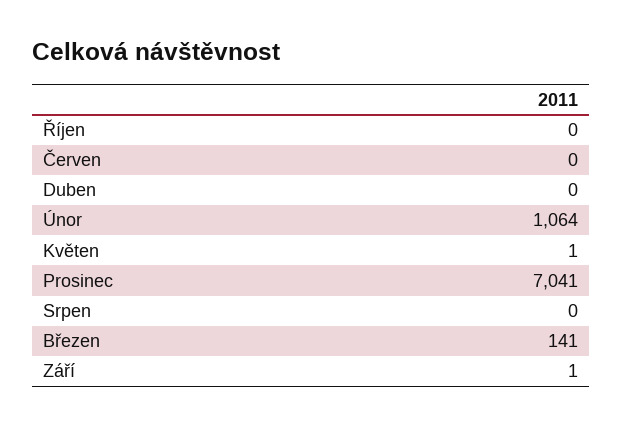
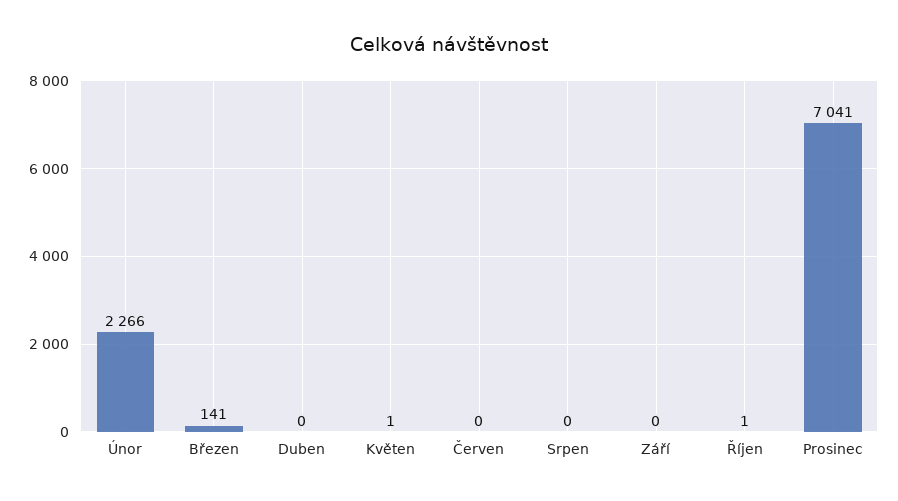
  {
-   "Říjen": 0,
+   "Říjen": 1,
    "Červen": 0,
    "Duben": 0,
-   "Únor": 1064,
+   "Únor": 2266,
    "Květen": 1,
    "Prosinec": 7041,
    "Srpen": 0,
    "Březen": 141,
-   "Září": 1
+   "Září": 0
  }

